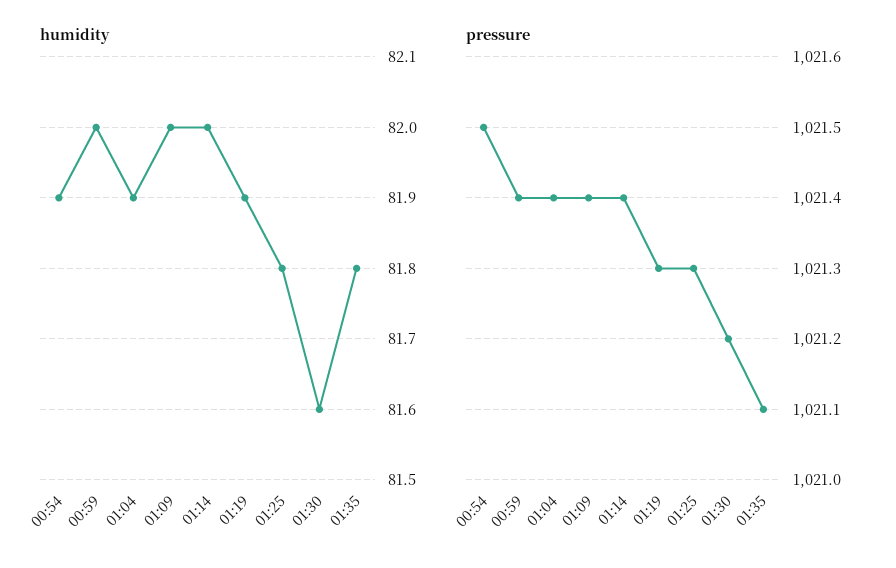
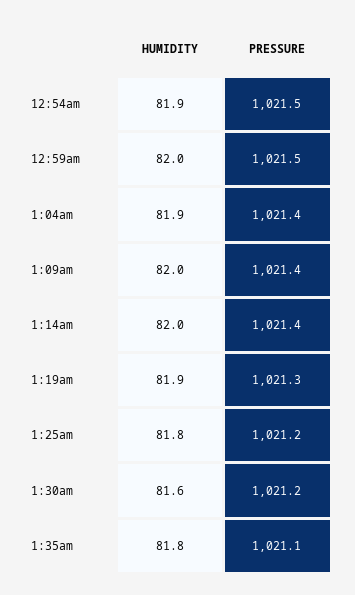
  {
    "humidity": {
      "00:54": 81.9,
      "00:59": 82,
      "01:04": 81.9,
      "01:09": 82,
      "01:14": 82,
      "01:19": 81.9,
      "01:25": 81.8,
      "01:30": 81.6,
      "01:35": 81.8
    },
    "pressure": {
      "00:54": 1021.5,
-     "00:59": 1021.4,
+     "00:59": 1021.5,
      "01:04": 1021.4,
      "01:09": 1021.4,
      "01:14": 1021.4,
      "01:19": 1021.3,
-     "01:25": 1021.3,
+     "01:25": 1021.2,
      "01:30": 1021.2,
      "01:35": 1021.1
    }
  }

